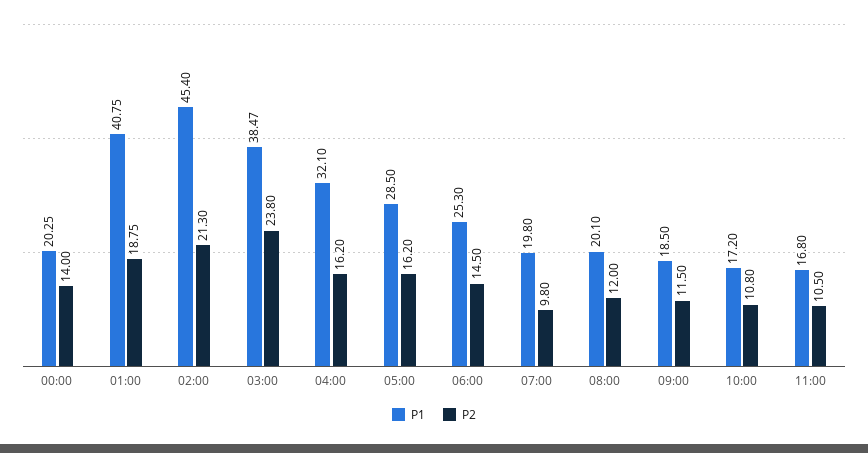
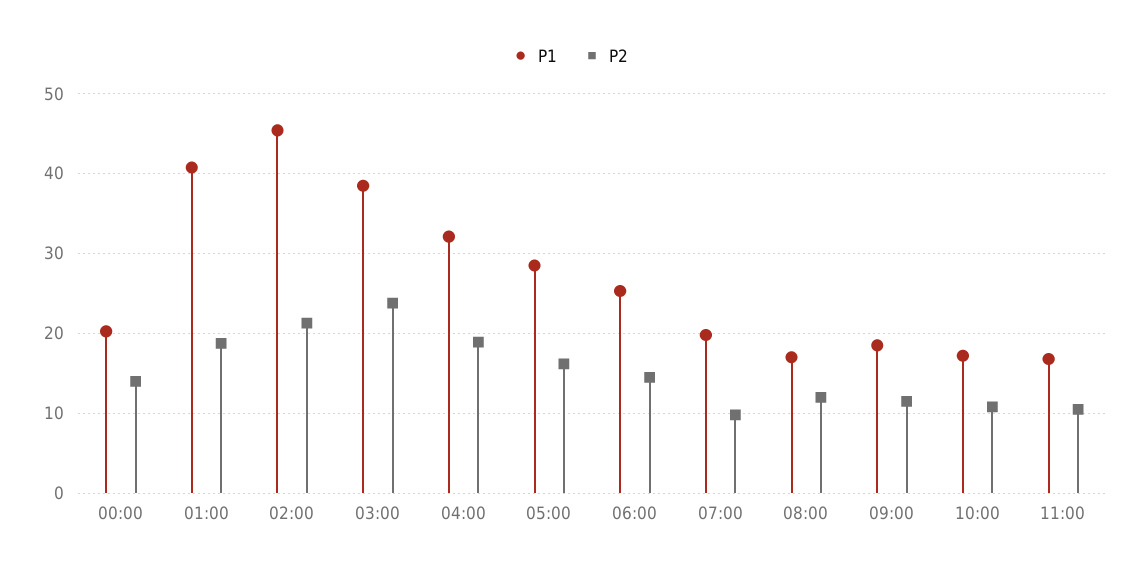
  {
    "P1": {
      "00:00": 20.25,
      "01:00": 40.75,
      "02:00": 45.4,
      "03:00": 38.47,
      "04:00": 32.1,
      "05:00": 28.5,
      "06:00": 25.3,
      "07:00": 19.8,
-     "08:00": 20.1,
+     "08:00": 17,
      "09:00": 18.5,
      "10:00": 17.2,
      "11:00": 16.8
    },
    "P2": {
      "00:00": 14,
      "01:00": 18.75,
      "02:00": 21.3,
      "03:00": 23.8,
-     "04:00": 16.2,
+     "04:00": 19,
      "05:00": 16.2,
      "06:00": 14.5,
      "07:00": 9.8,
      "08:00": 12,
      "09:00": 11.5,
      "10:00": 10.8,
      "11:00": 10.5
    }
  }

